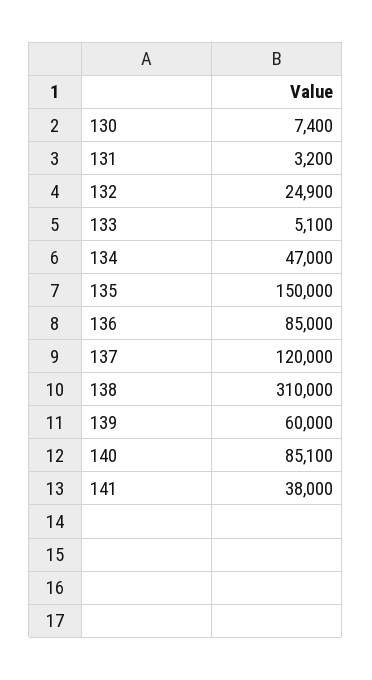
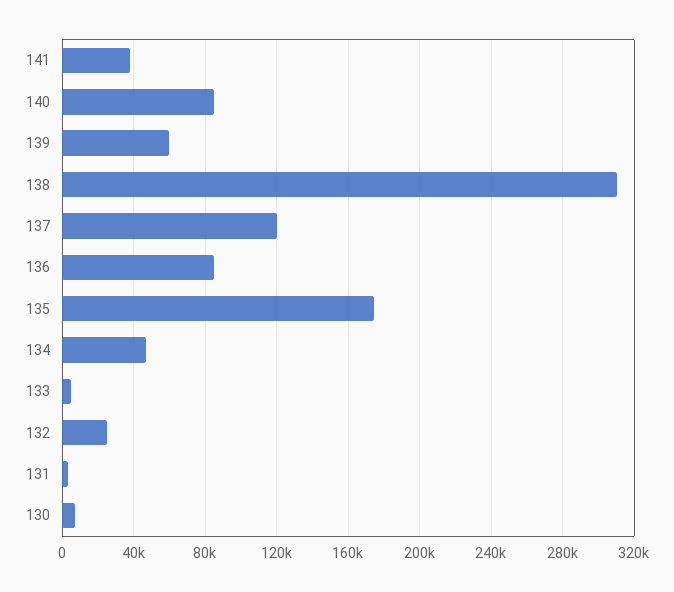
  {
    "130": 7400,
    "131": 3200,
    "132": 24900,
    "133": 5100,
    "134": 47000,
-   "135": 150000,
+   "135": 175000,
    "136": 85000,
    "137": 120000,
    "138": 310000,
    "139": 60000,
    "140": 85100,
    "141": 38000
  }

